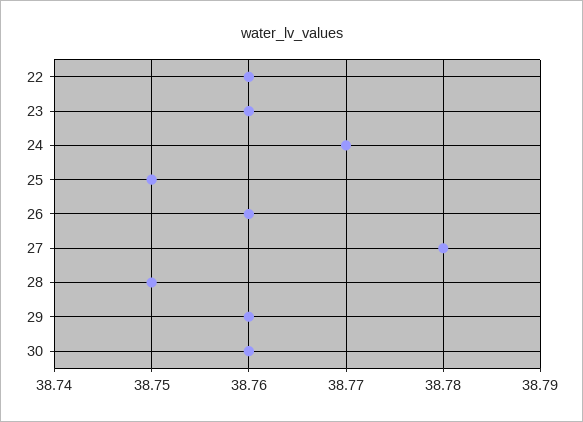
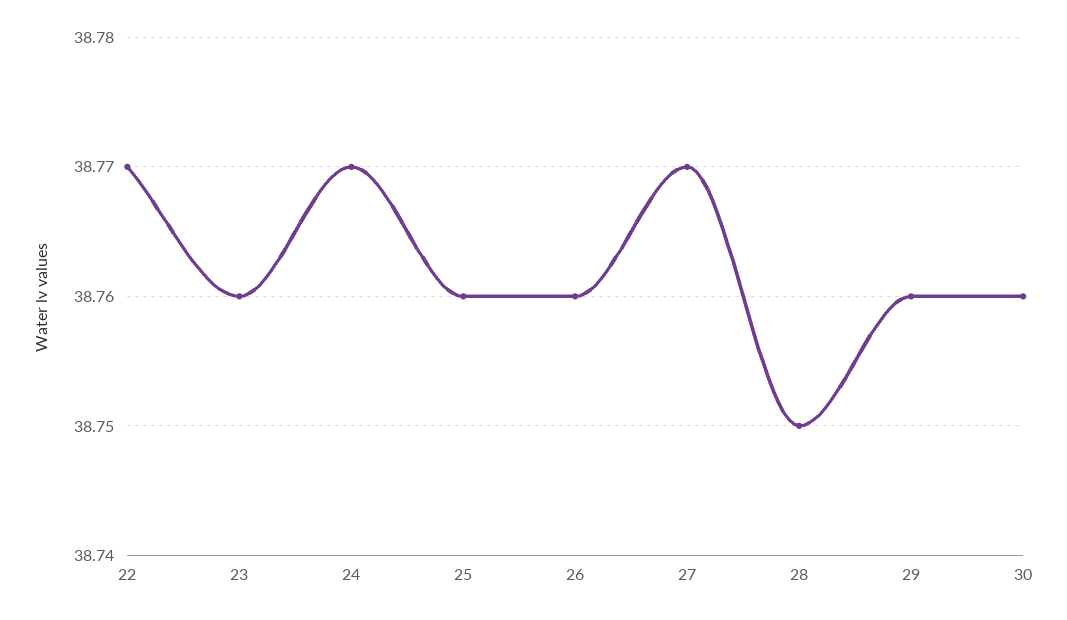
  {
-   "22": 38.76,
+   "22": 38.77,
    "23": 38.76,
    "24": 38.77,
-   "25": 38.75,
+   "25": 38.76,
    "26": 38.76,
-   "27": 38.78,
+   "27": 38.77,
    "28": 38.75,
    "29": 38.76,
    "30": 38.76
  }

